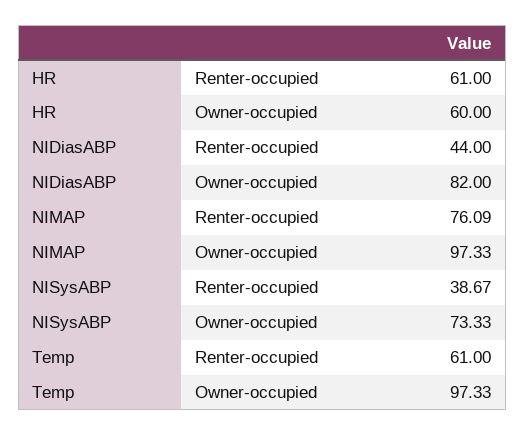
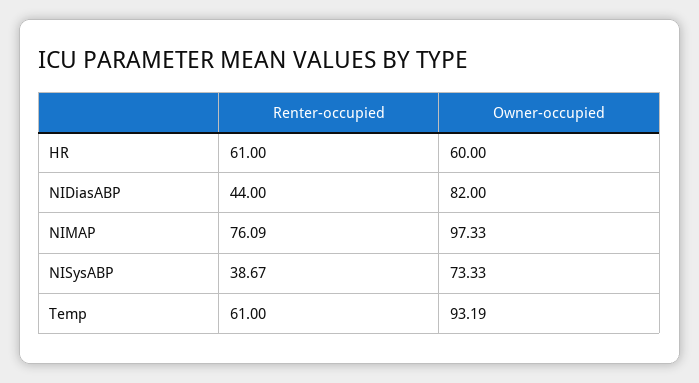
  {
    "HR": {
      "Renter-occupied": 61,
      "Owner-occupied": 60
    },
    "NIDiasABP": {
      "Renter-occupied": 44,
      "Owner-occupied": 82
    },
    "NIMAP": {
      "Renter-occupied": 76.09,
      "Owner-occupied": 97.33
    },
    "NISysABP": {
      "Renter-occupied": 38.67,
      "Owner-occupied": 73.33
    },
    "Temp": {
      "Renter-occupied": 61,
-     "Owner-occupied": 97.33
+     "Owner-occupied": 93.19
    }
  }

